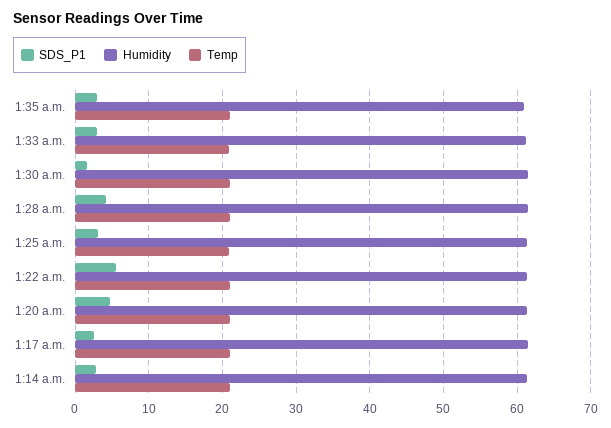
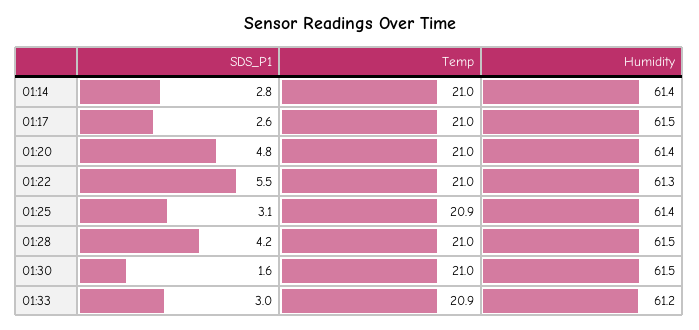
  {
    "SDS_P1": {
-     "1:35 a.m.": 3,
      "1:33 a.m.": 3,
      "1:30 a.m.": 1.6,
      "1:28 a.m.": 4.2,
      "1:25 a.m.": 3.1,
      "1:22 a.m.": 5.5,
      "1:20 a.m.": 4.8,
      "1:17 a.m.": 2.6,
      "1:14 a.m.": 2.8
    },
    "Humidity": {
-     "1:35 a.m.": 61,
      "1:33 a.m.": 61.2,
      "1:30 a.m.": 61.5,
      "1:28 a.m.": 61.5,
      "1:25 a.m.": 61.4,
      "1:22 a.m.": 61.3,
      "1:20 a.m.": 61.4,
      "1:17 a.m.": 61.5,
      "1:14 a.m.": 61.4
    },
    "Temp": {
-     "1:35 a.m.": 21,
      "1:33 a.m.": 20.9,
      "1:30 a.m.": 21,
      "1:28 a.m.": 21,
      "1:25 a.m.": 20.9,
      "1:22 a.m.": 21,
      "1:20 a.m.": 21,
      "1:17 a.m.": 21,
      "1:14 a.m.": 21
    }
  }

